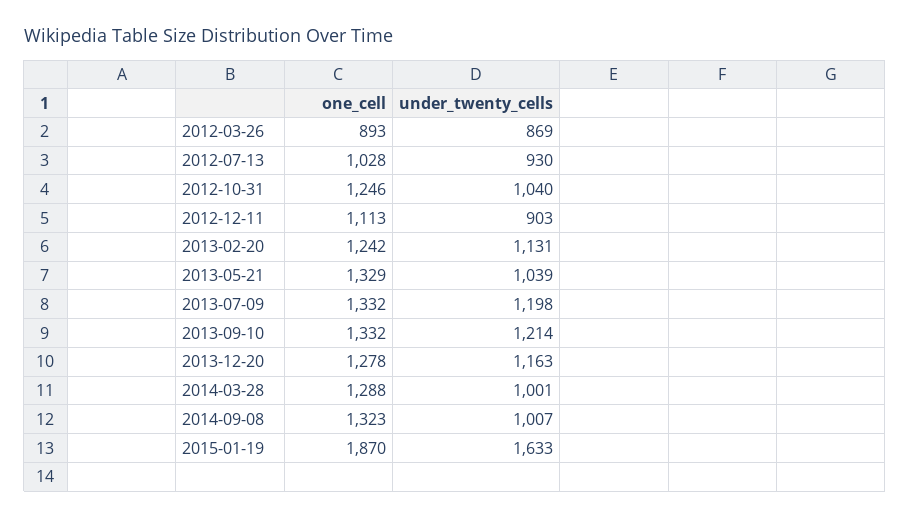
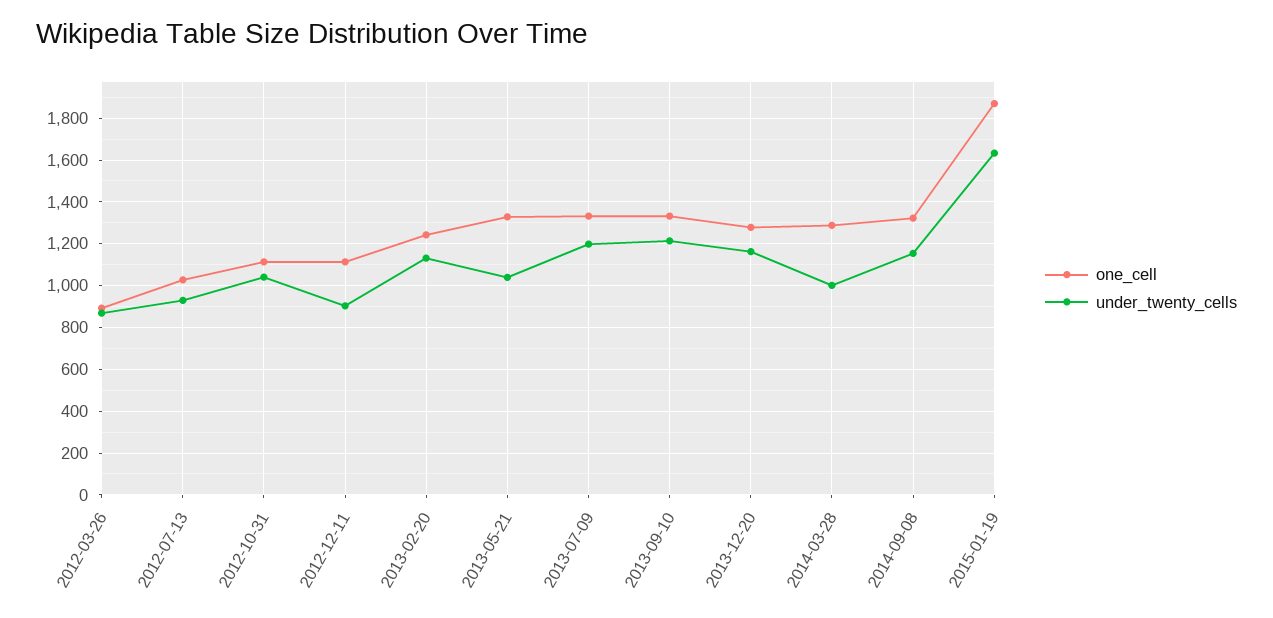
  {
    "one_cell": {
      "2012-03-26": 893,
      "2012-07-13": 1028,
-     "2012-10-31": 1246,
+     "2012-10-31": 1100,
      "2012-12-11": 1113,
      "2013-02-20": 1242,
      "2013-05-21": 1329,
      "2013-07-09": 1332,
      "2013-09-10": 1332,
      "2013-12-20": 1278,
      "2014-03-28": 1288,
      "2014-09-08": 1323,
      "2015-01-19": 1870
    },
    "under_twenty_cells": {
      "2012-03-26": 869,
      "2012-07-13": 930,
      "2012-10-31": 1040,
      "2012-12-11": 903,
      "2013-02-20": 1131,
      "2013-05-21": 1039,
      "2013-07-09": 1198,
      "2013-09-10": 1214,
      "2013-12-20": 1163,
      "2014-03-28": 1001,
-     "2014-09-08": 1007,
+     "2014-09-08": 1150,
      "2015-01-19": 1633
    }
  }

